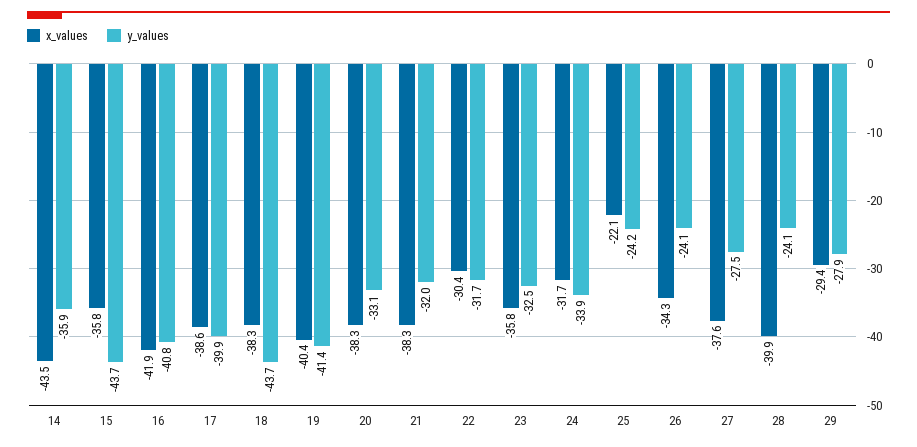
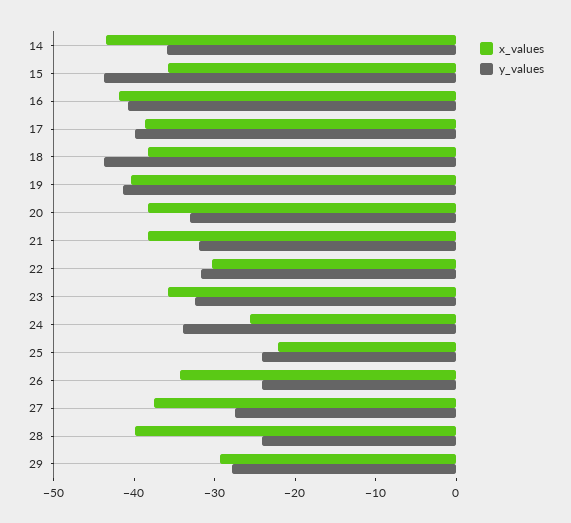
  {
    "x_values": {
      "14": -43.5,
      "15": -35.8,
      "16": -41.9,
      "17": -38.6,
      "18": -38.3,
      "19": -40.4,
      "20": -38.3,
      "21": -38.3,
      "22": -30.4,
      "23": -35.8,
-     "24": -31.7,
+     "24": -26,
      "25": -22.1,
      "26": -34.3,
      "27": -37.6,
      "28": -39.9,
      "29": -29.4
    },
    "y_values": {
      "14": -35.9,
      "15": -43.7,
      "16": -40.8,
      "17": -39.9,
      "18": -43.7,
      "19": -41.4,
      "20": -33.1,
      "21": -32,
      "22": -31.7,
      "23": -32.5,
      "24": -33.9,
      "25": -24.2,
      "26": -24.1,
      "27": -27.5,
      "28": -24.1,
      "29": -27.9
    }
  }

